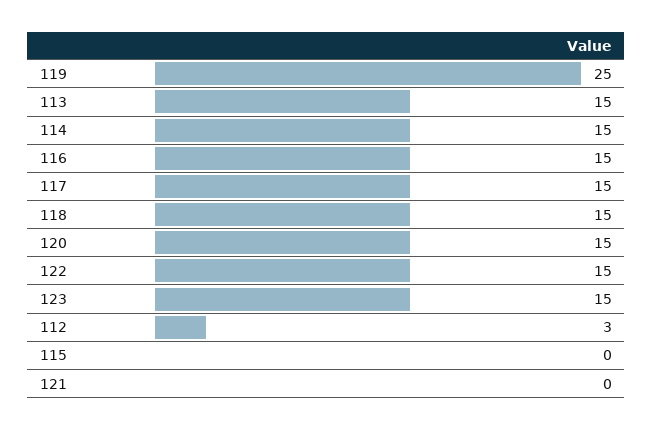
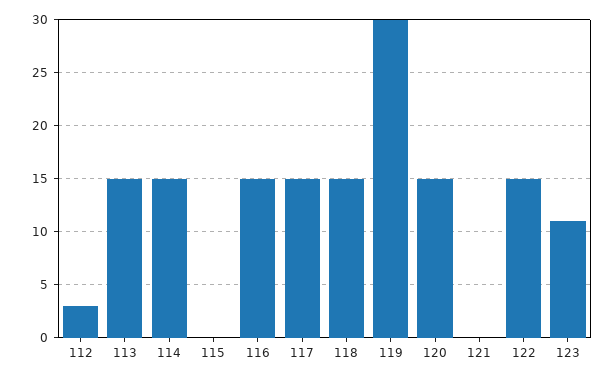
  {
-   "119": 25,
+   "119": 30,
    "113": 15,
    "114": 15,
    "116": 15,
    "117": 15,
    "118": 15,
    "120": 15,
    "122": 15,
-   "123": 15,
+   "123": 11,
    "112": 3,
    "115": 0,
    "121": 0
  }

